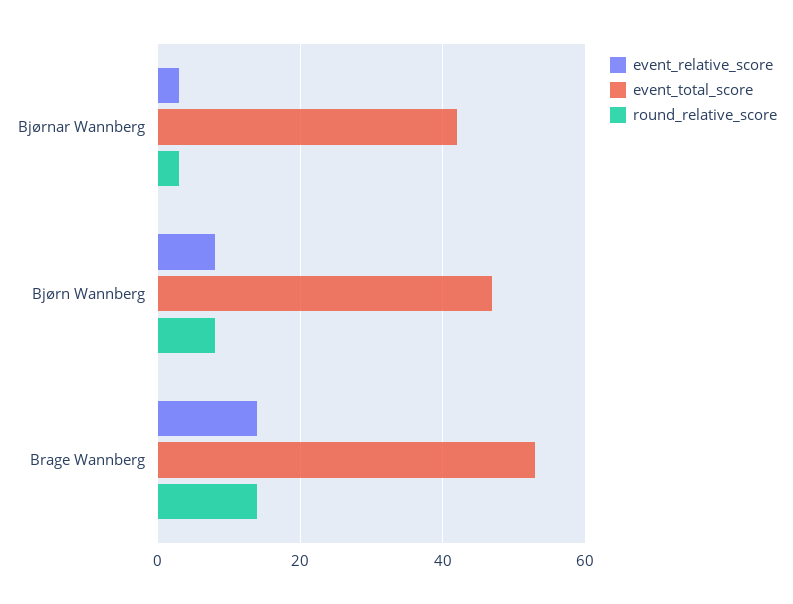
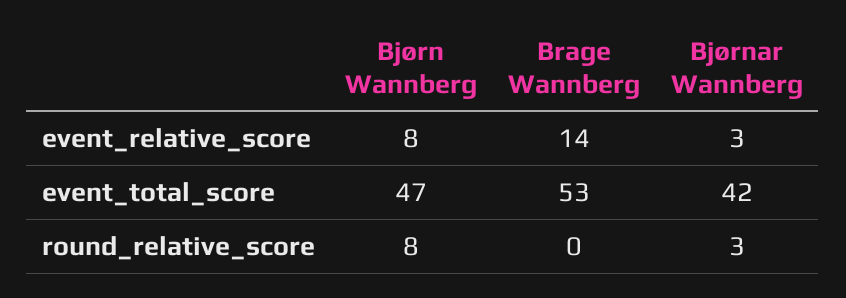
  {
    "event_relative_score": {
      "Bjørnar Wannberg": 3,
      "Bjørn Wannberg": 8,
      "Brage Wannberg": 14
    },
    "event_total_score": {
      "Bjørnar Wannberg": 42,
      "Bjørn Wannberg": 47,
      "Brage Wannberg": 53
    },
    "round_relative_score": {
      "Bjørnar Wannberg": 3,
      "Bjørn Wannberg": 8,
-     "Brage Wannberg": 15
+     "Brage Wannberg": 0
    }
  }

